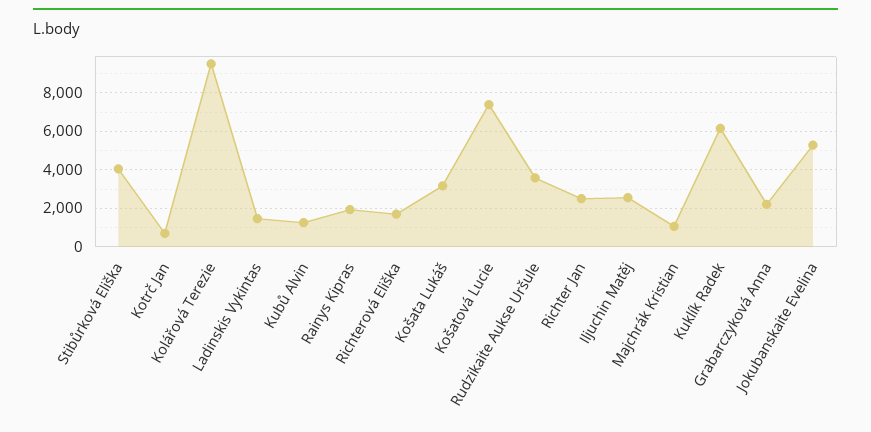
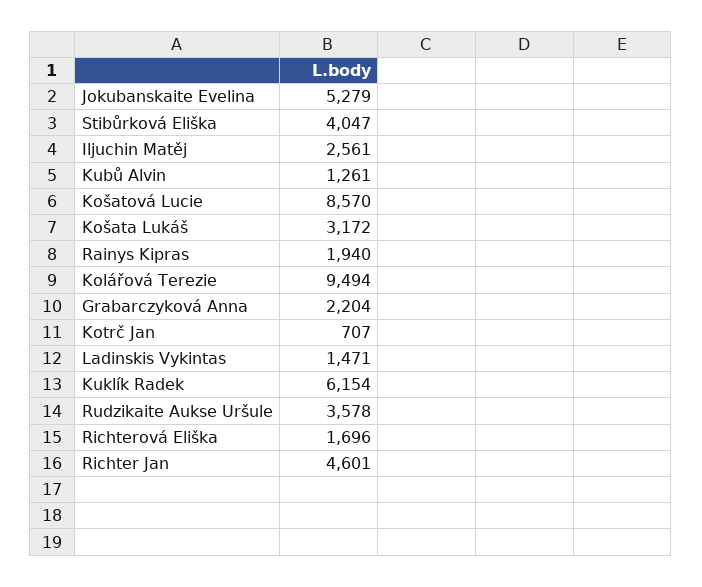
  {
    "Stibůrková Eliška": 4047,
    "Kotrč Jan": 707,
    "Kolářová Terezie": 9494,
    "Ladinskis Vykintas": 1471,
    "Kubů Alvin": 1261,
    "Rainys Kipras": 1940,
    "Richterová Eliška": 1696,
    "Košata Lukáš": 3172,
-   "Košatová Lucie": 7500,
+   "Košatová Lucie": 8570,
    "Rudzikaite Aukse Uršule": 3578,
-   "Richter Jan": 2500,
+   "Richter Jan": 4601,
    "Iljuchin Matěj": 2561,
-   "Majchrák Kristian": 1000,
    "Kuklík Radek": 6154,
    "Grabarczyková Anna": 2204,
    "Jokubanskaite Evelina": 5279
  }

